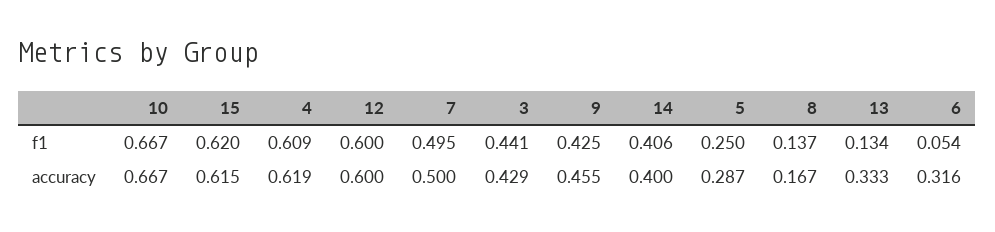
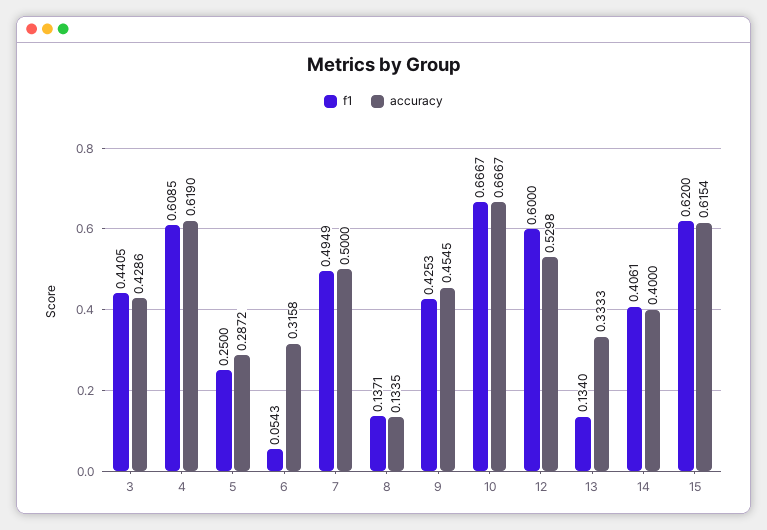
  {
    "f1": {
      "10": 0.6667,
      "15": 0.62,
      "4": 0.6085,
      "12": 0.6,
      "7": 0.4949,
      "3": 0.4405,
      "9": 0.4253,
      "14": 0.4061,
      "5": 0.25,
      "8": 0.1371,
      "13": 0.134,
      "6": 0.0543
    },
    "accuracy": {
      "10": 0.6667,
      "15": 0.6154,
      "4": 0.619,
-     "12": 0.6,
+     "12": 0.5298,
      "7": 0.5,
      "3": 0.4286,
      "9": 0.4545,
      "14": 0.4,
      "5": 0.2872,
-     "8": 0.167,
+     "8": 0.1335,
      "13": 0.3333,
      "6": 0.3158
    }
  }

